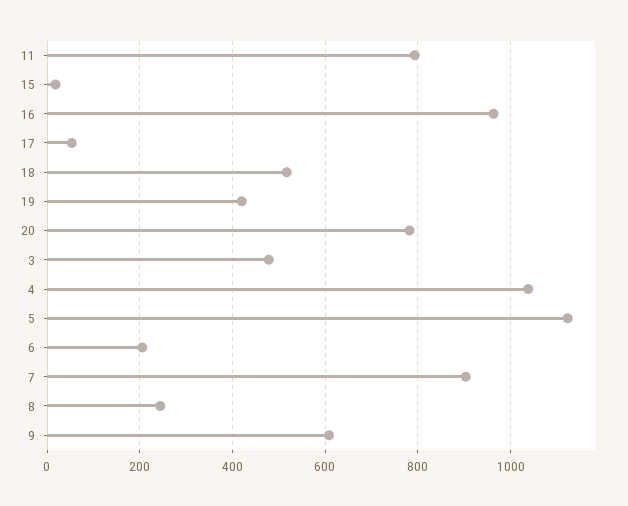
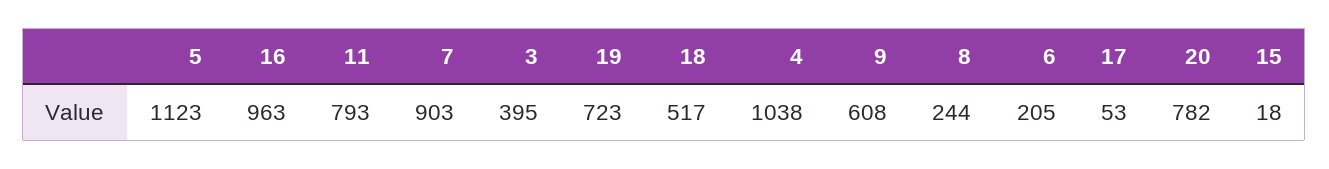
  {
    "11": 793,
    "15": 18,
    "16": 963,
    "17": 53,
    "18": 517,
-   "19": 420,
+   "19": 723,
    "20": 782,
-   "3": 480,
+   "3": 395,
    "4": 1038,
    "5": 1123,
    "6": 205,
    "7": 903,
    "8": 244,
    "9": 608
  }

